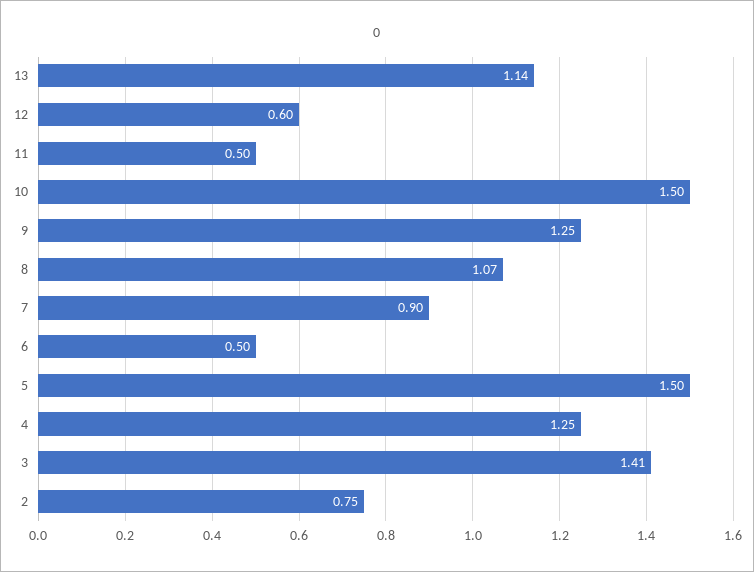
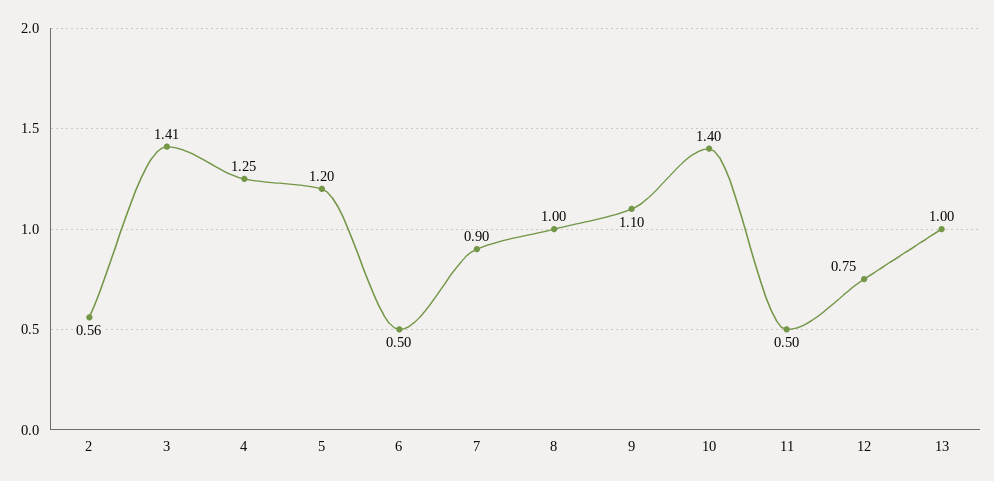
  {
-   "13": 1.14,
+   "13": 1,
-   "12": 0.6,
+   "12": 0.75,
    "11": 0.5,
-   "10": 1.5,
+   "10": 1.4,
-   "9": 1.25,
+   "9": 1.1,
-   "8": 1.07,
+   "8": 1,
    "7": 0.9,
    "6": 0.5,
-   "5": 1.5,
+   "5": 1.2,
    "4": 1.25,
    "3": 1.41,
-   "2": 0.75
+   "2": 0.56
  }

